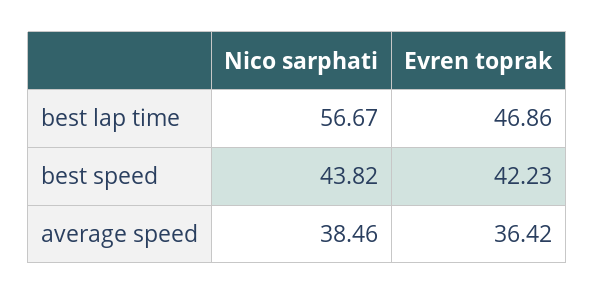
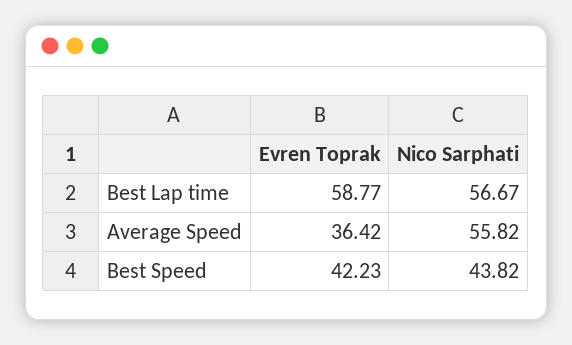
  {
    "Nico sarphati": {
      "best lap time": 56.67,
      "best speed": 43.82,
-     "average speed": 38.46
+     "average speed": 55.82
    },
    "Evren toprak": {
-     "best lap time": 46.86,
+     "best lap time": 58.77,
      "best speed": 42.23,
      "average speed": 36.42
    }
  }

